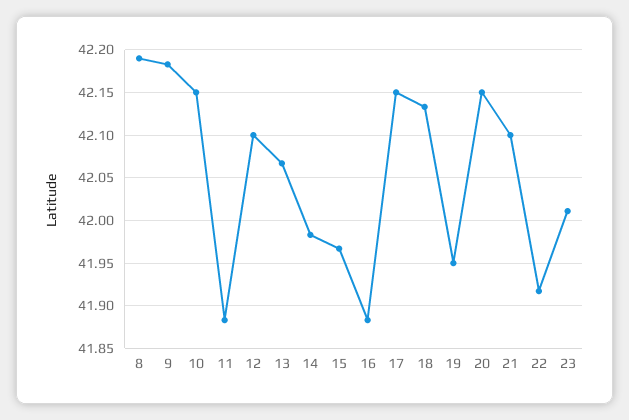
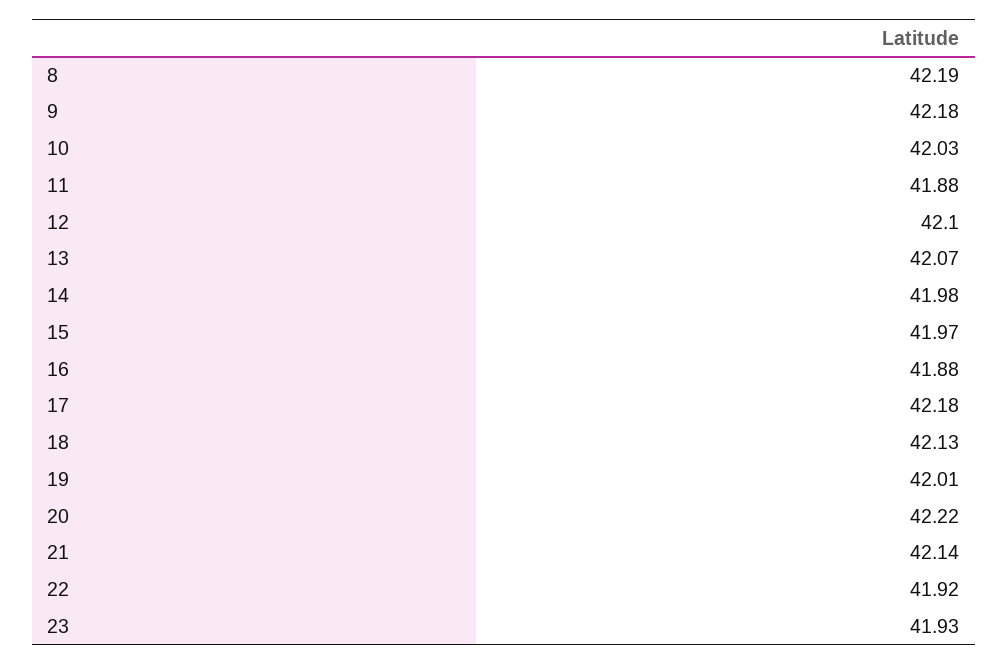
  {
    "8": 42.19,
    "9": 42.18,
-   "10": 42.15,
+   "10": 42.03,
    "11": 41.88,
    "12": 42.1,
    "13": 42.07,
    "14": 41.98,
    "15": 41.97,
    "16": 41.88,
-   "17": 42.15,
+   "17": 42.18,
    "18": 42.13,
-   "19": 41.95,
+   "19": 42.01,
-   "20": 42.15,
+   "20": 42.22,
-   "21": 42.1,
+   "21": 42.14,
    "22": 41.92,
-   "23": 42.01
+   "23": 41.93
  }

